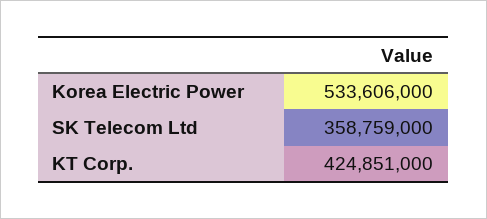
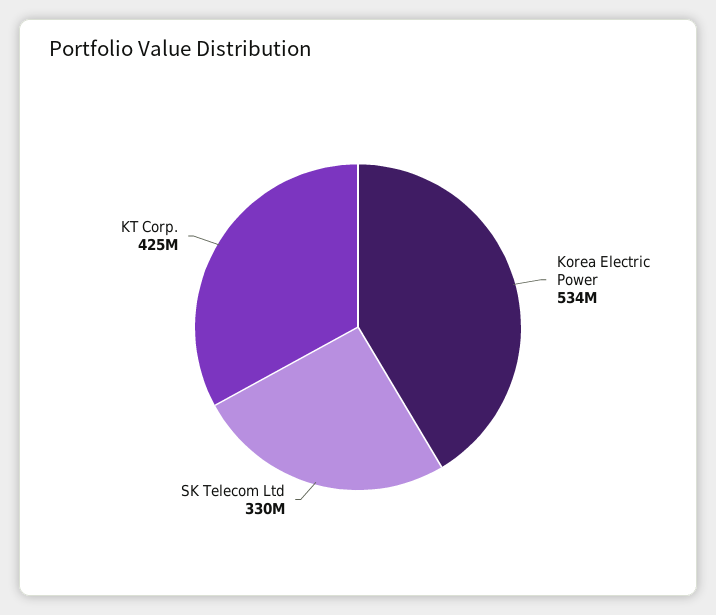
  {
    "Korea Electric Power": 533606000,
-   "SK Telecom Ltd": 358759000,
+   "SK Telecom Ltd": 330000000,
    "KT Corp.": 424851000
  }

